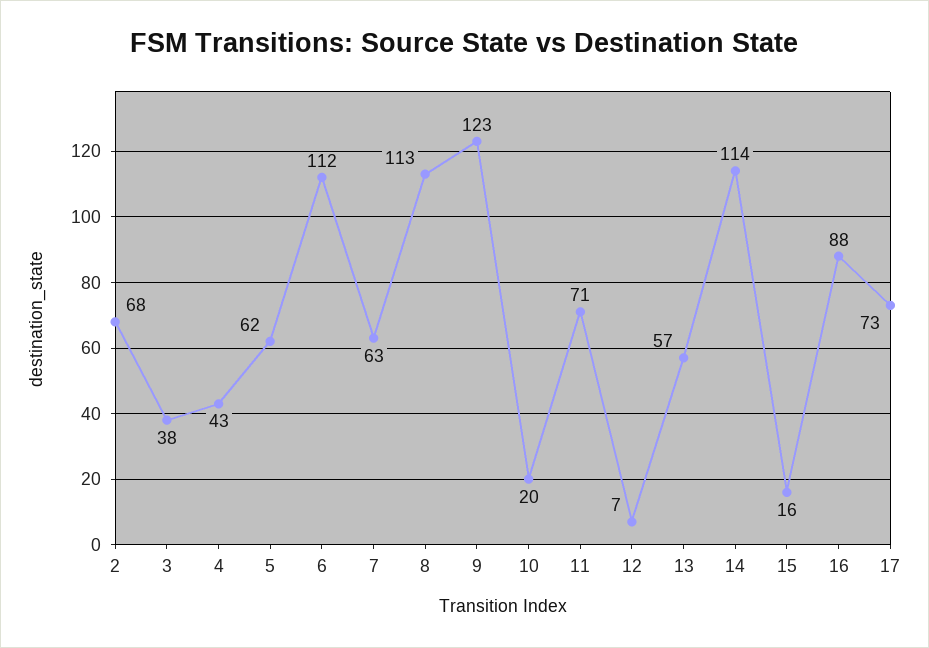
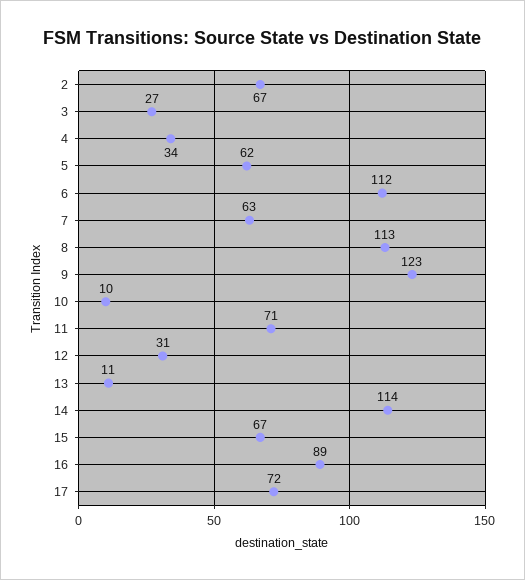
  {
-   "2": 68,
+   "2": 67,
-   "3": 38,
+   "3": 27,
-   "4": 43,
+   "4": 34,
    "5": 62,
    "6": 112,
    "7": 63,
    "8": 113,
    "9": 123,
-   "10": 20,
+   "10": 10,
    "11": 71,
-   "12": 7,
+   "12": 31,
-   "13": 57,
+   "13": 11,
    "14": 114,
-   "15": 16,
+   "15": 67,
-   "16": 88,
+   "16": 89,
-   "17": 73
+   "17": 72
  }

